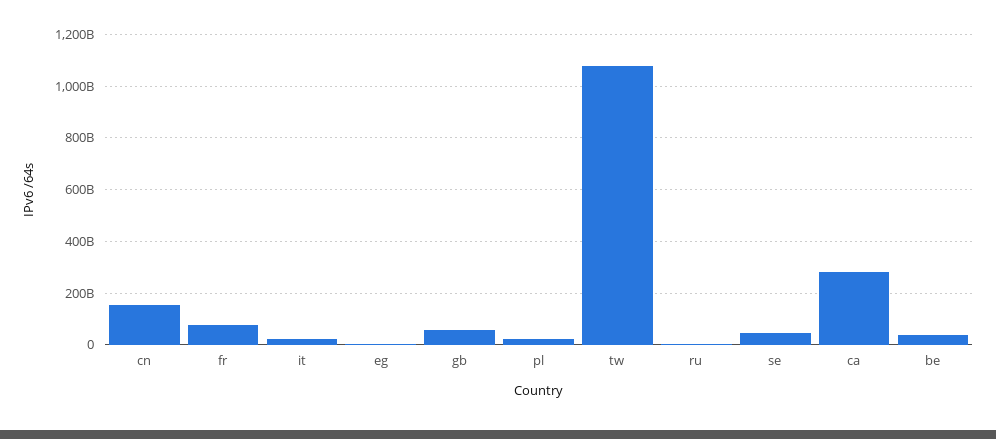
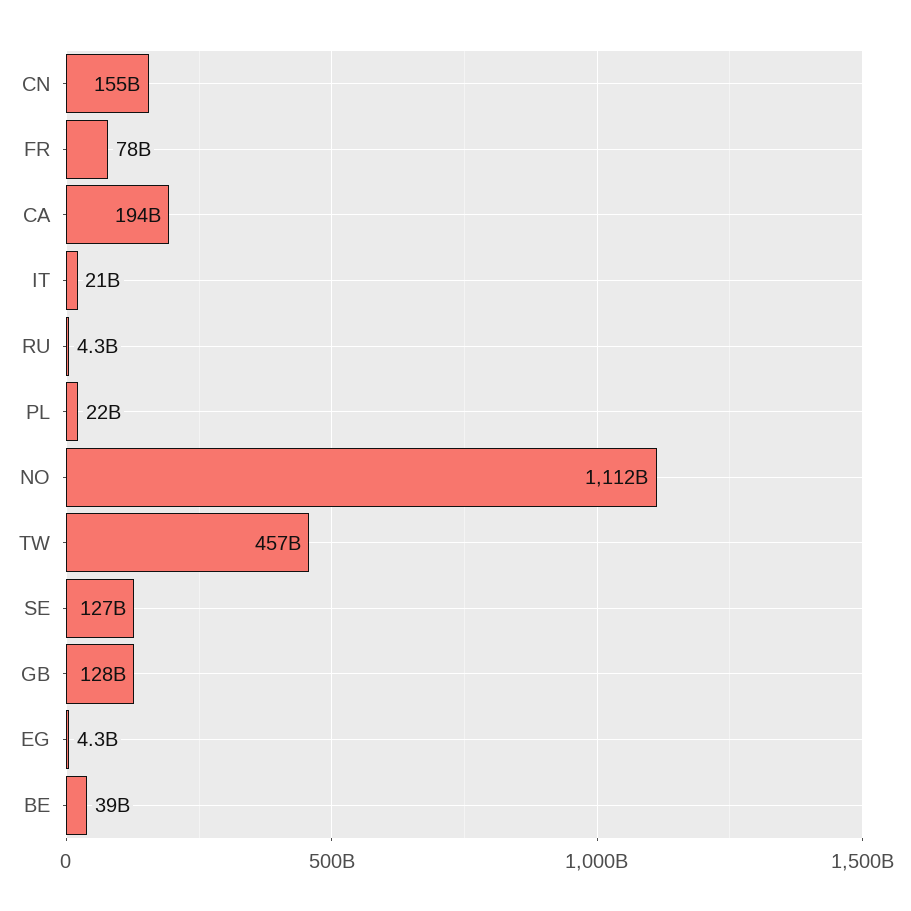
  {
    "cn": 155000000000,
    "fr": 78000000000,
    "it": 21000000000,
    "eg": 4300000000,
-   "gb": 50000000000,
+   "gb": 128000000000,
    "pl": 22000000000,
-   "tw": 1075000000000,
+   "tw": 457000000000,
    "ru": 4300000000,
-   "se": 50000000000,
+   "se": 127000000000,
-   "ca": 275000000000,
+   "ca": 194000000000,
-   "be": 39000000000
+   "be": 39000000000,
+   "NO": 1112000000000
  }

